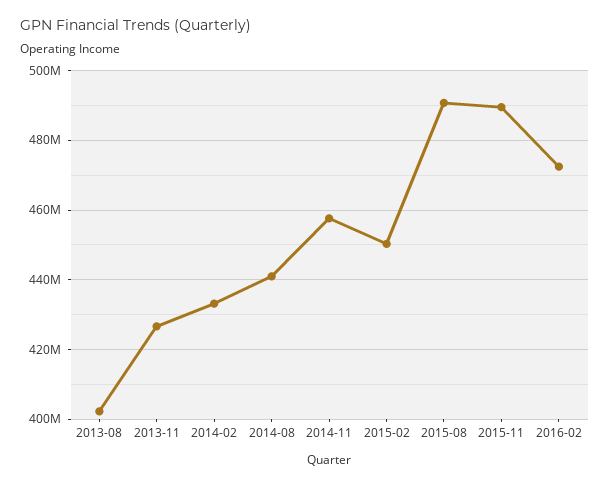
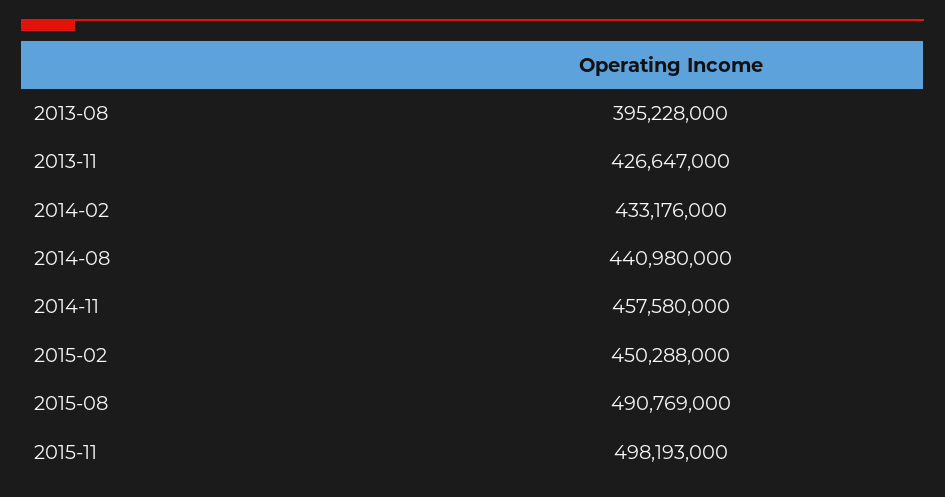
  {
-   "2013-08": 402000000,
+   "2013-08": 395228000,
    "2013-11": 426647000,
    "2014-02": 433176000,
    "2014-08": 440980000,
    "2014-11": 457580000,
    "2015-02": 450288000,
    "2015-08": 490769000,
-   "2015-11": 490000000,
+   "2015-11": 498193000
-   "2016-02": 472000000
  }

